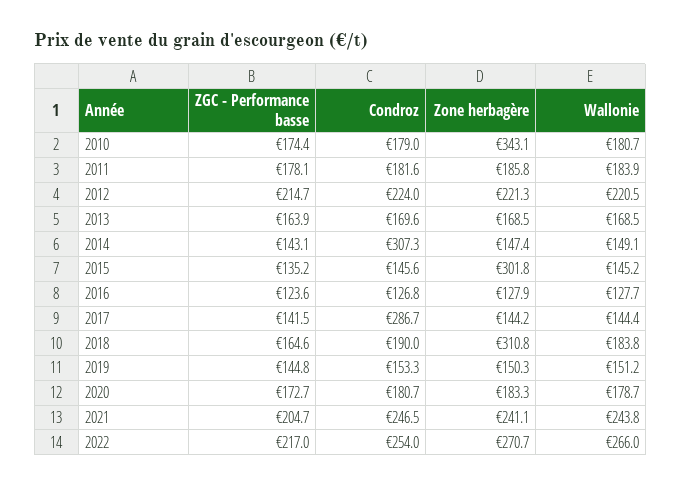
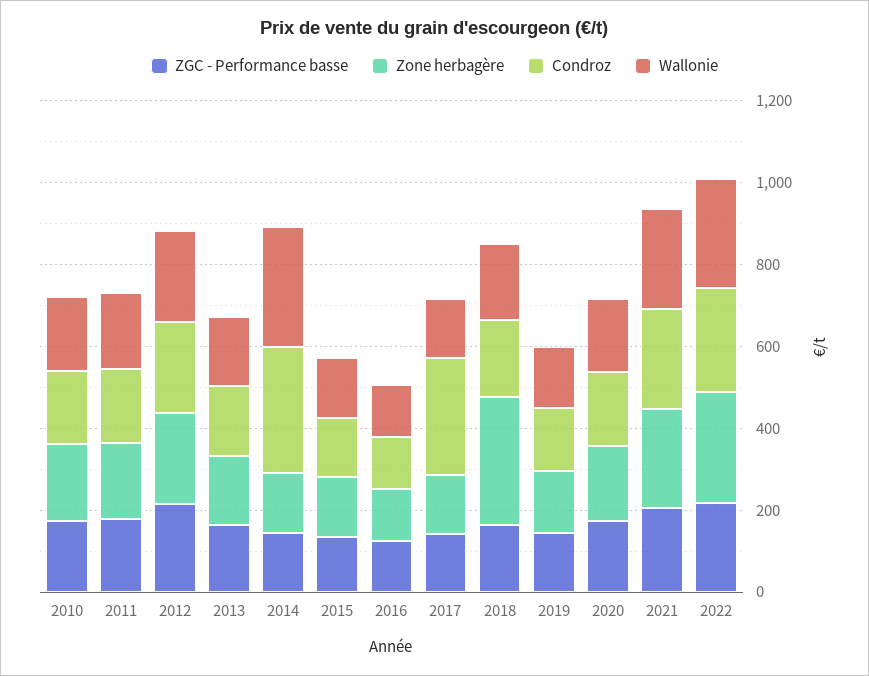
  {
    "ZGC - Performance basse": {
      "2010": 174.4,
      "2011": 178.1,
      "2012": 214.7,
      "2013": 163.9,
      "2014": 143.1,
      "2015": 135.2,
      "2016": 123.6,
      "2017": 141.5,
      "2018": 164.6,
      "2019": 144.8,
      "2020": 172.7,
      "2021": 204.7,
      "2022": 217
    },
    "Condroz": {
      "2010": 179,
      "2011": 181.6,
      "2012": 224,
      "2013": 169.6,
      "2014": 307.3,
      "2015": 145.6,
      "2016": 126.8,
      "2017": 286.7,
      "2018": 190,
      "2019": 153.3,
      "2020": 180.7,
      "2021": 246.5,
      "2022": 254
    },
    "Zone herbagère": {
-     "2010": 343.1,
+     "2010": 200,
      "2011": 185.8,
      "2012": 221.3,
      "2013": 168.5,
      "2014": 147.4,
-     "2015": 301.8,
+     "2015": 150,
      "2016": 127.9,
      "2017": 144.2,
      "2018": 310.8,
      "2019": 150.3,
      "2020": 183.3,
      "2021": 241.1,
      "2022": 270.7
    },
    "Wallonie": {
      "2010": 180.7,
      "2011": 183.9,
      "2012": 220.5,
      "2013": 168.5,
-     "2014": 149.1,
+     "2014": 300,
      "2015": 145.2,
      "2016": 127.7,
      "2017": 144.4,
      "2018": 183.8,
      "2019": 151.2,
      "2020": 178.7,
      "2021": 243.8,
      "2022": 266
    }
  }

